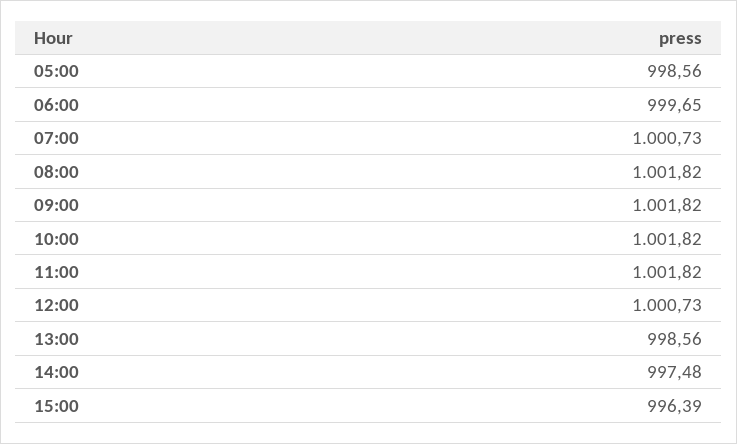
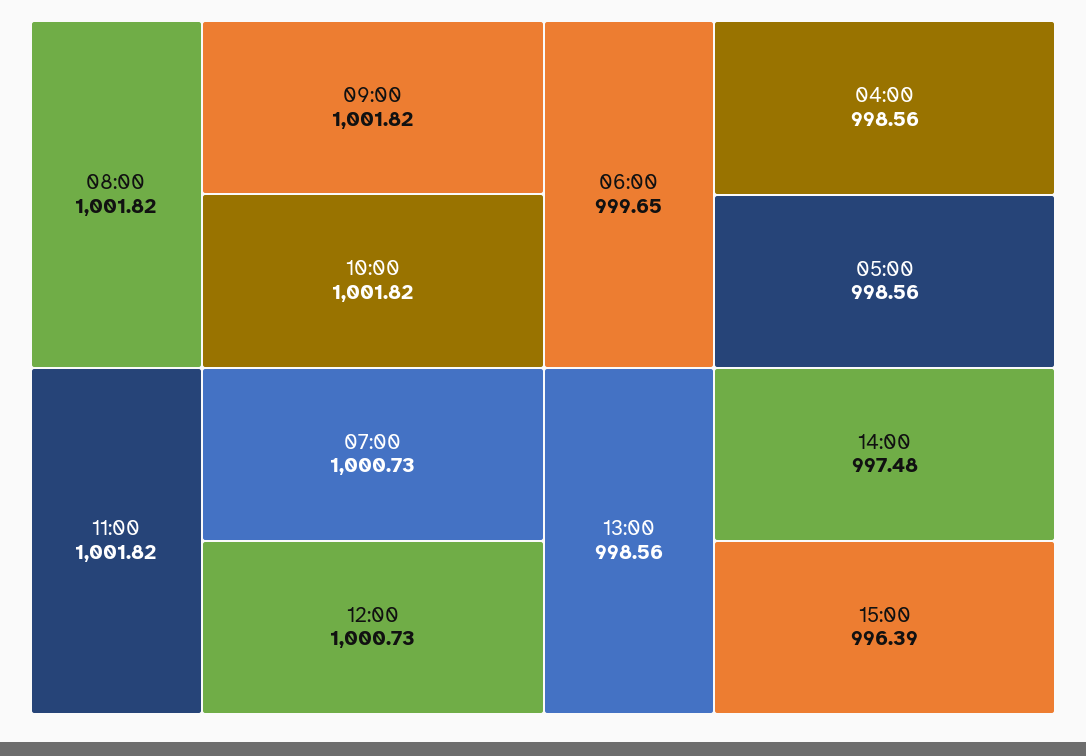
  {
    "05:00": 998.56,
    "06:00": 999.65,
    "07:00": 1000.73,
    "08:00": 1001.82,
    "09:00": 1001.82,
    "10:00": 1001.82,
    "11:00": 1001.82,
    "12:00": 1000.73,
    "13:00": 998.56,
    "14:00": 997.48,
-   "15:00": 996.39
+   "15:00": 996.39,
+   "04:00": 998.56
  }

